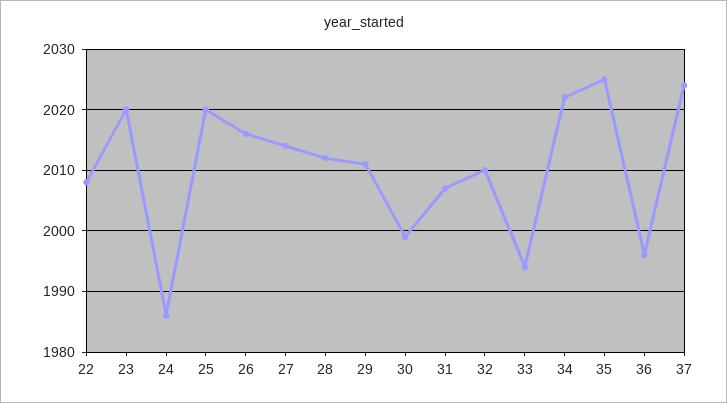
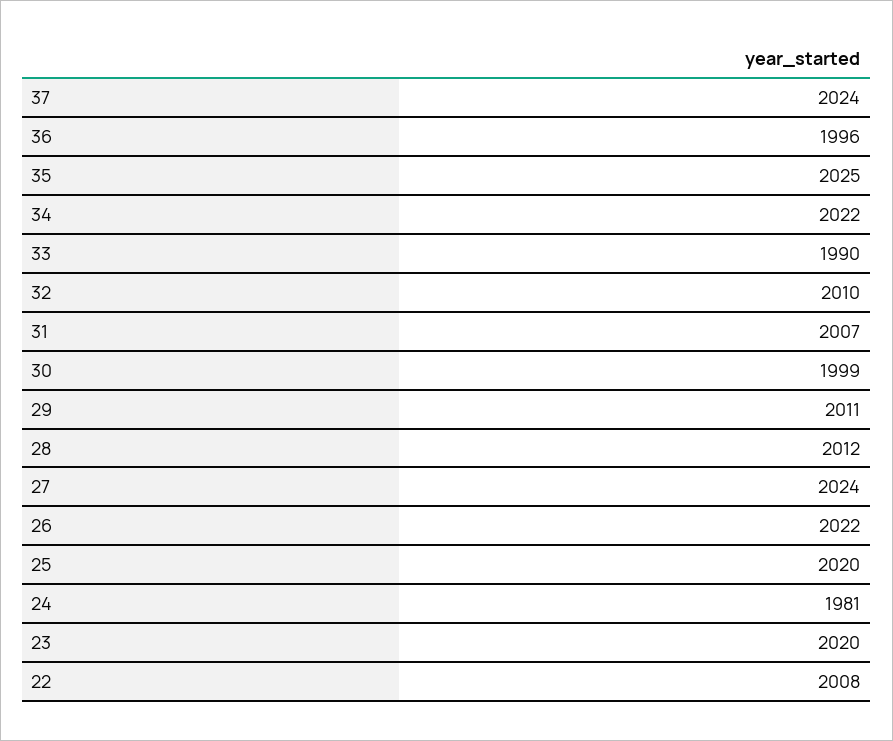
  {
    "22": 2008,
    "23": 2020,
-   "24": 1986,
+   "24": 1981,
    "25": 2020,
-   "26": 2016,
+   "26": 2022,
-   "27": 2014,
+   "27": 2024,
    "28": 2012,
    "29": 2011,
    "30": 1999,
    "31": 2007,
    "32": 2010,
-   "33": 1994,
+   "33": 1990,
    "34": 2022,
    "35": 2025,
    "36": 1996,
    "37": 2024
  }

